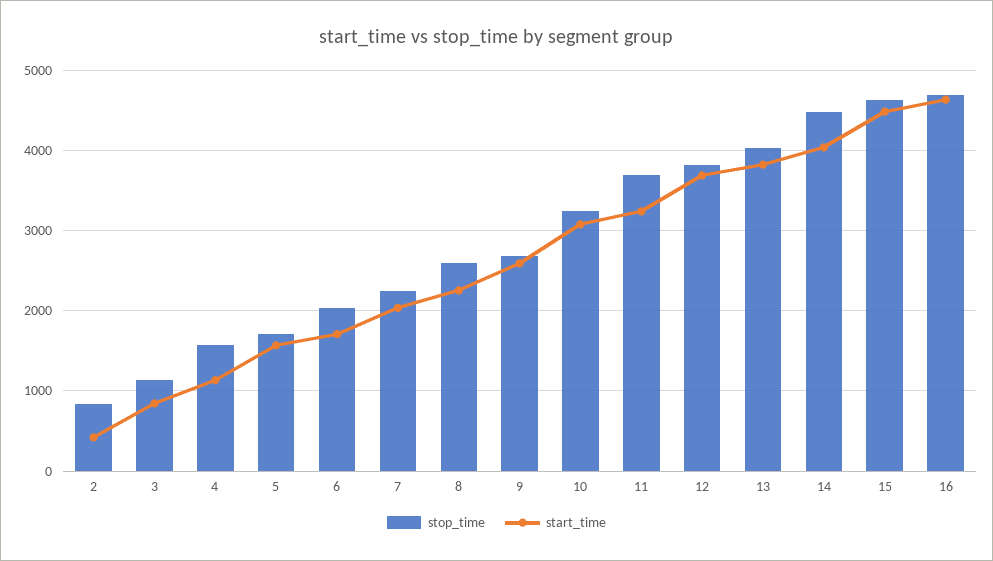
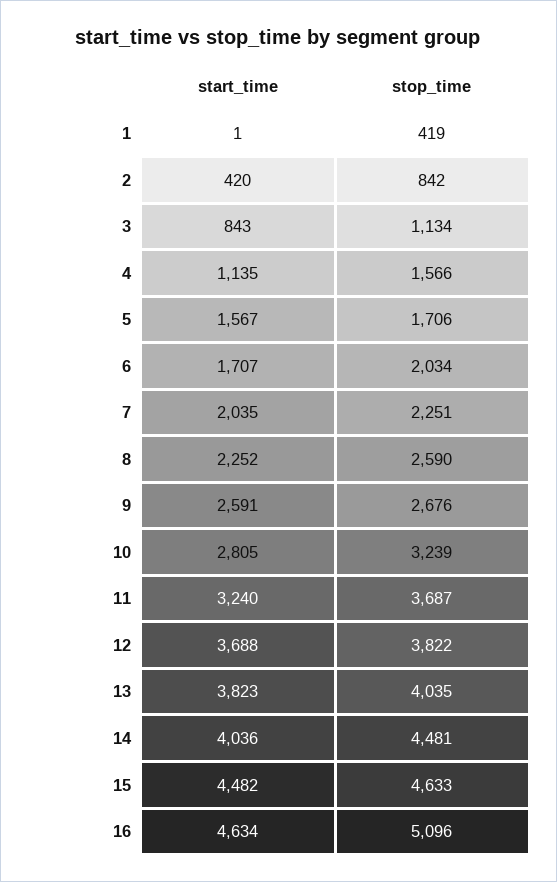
  {
    "stop_time": {
      "2": 842,
      "3": 1134,
      "4": 1566,
      "5": 1706,
      "6": 2034,
      "7": 2251,
      "8": 2590,
      "9": 2676,
      "10": 3239,
      "11": 3687,
      "12": 3822,
      "13": 4035,
      "14": 4481,
      "15": 4633,
-     "16": 4700
+     "16": 5096,
+     "1": 419
    },
    "start_time": {
      "2": 420,
      "3": 843,
      "4": 1135,
      "5": 1567,
      "6": 1707,
      "7": 2035,
      "8": 2252,
      "9": 2591,
-     "10": 3100,
+     "10": 2805,
      "11": 3240,
      "12": 3688,
      "13": 3823,
      "14": 4036,
      "15": 4482,
-     "16": 4634
+     "16": 4634,
+     "1": 1
    }
  }

